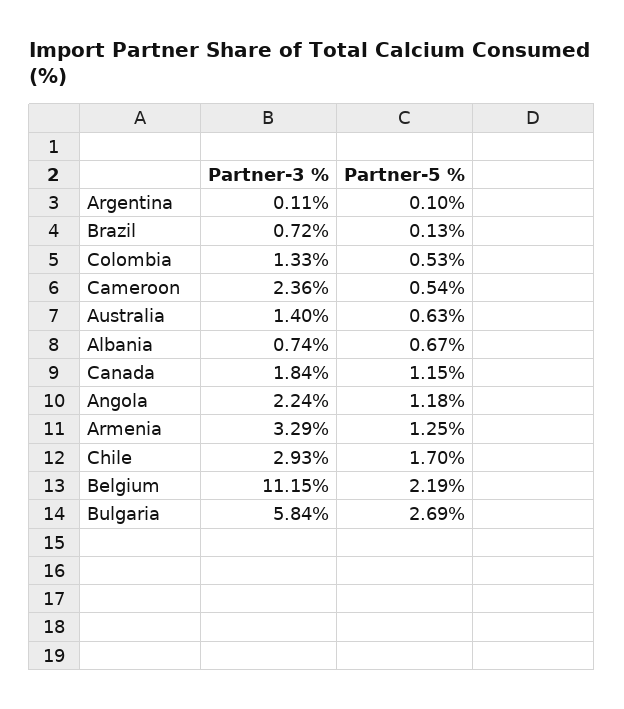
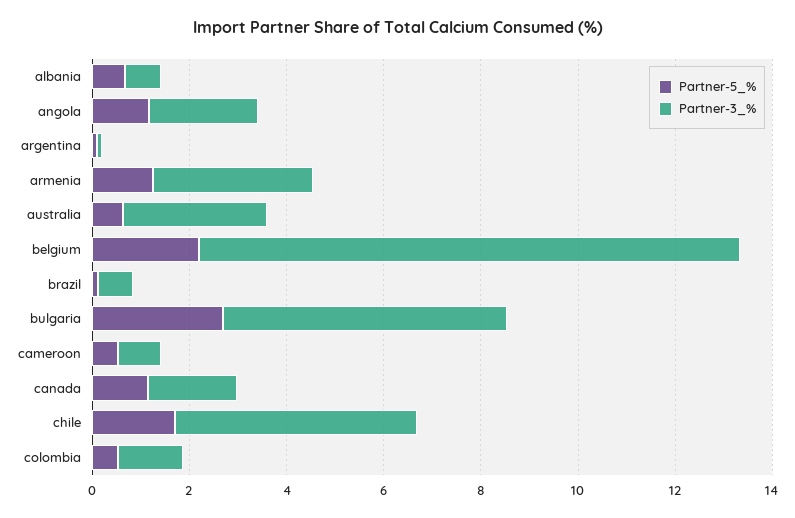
  {
    "Partner-3 %": {
      "Argentina": 0.11,
      "Brazil": 0.72,
      "Colombia": 1.33,
-     "Cameroon": 2.36,
+     "Cameroon": 1,
-     "Australia": 1.4,
+     "Australia": 3,
      "Albania": 0.74,
      "Canada": 1.84,
      "Angola": 2.24,
      "Armenia": 3.29,
-     "Chile": 2.93,
+     "Chile": 5,
      "Belgium": 11.15,
      "Bulgaria": 5.84
    },
    "Partner-5 %": {
      "Argentina": 0.1,
      "Brazil": 0.13,
      "Colombia": 0.53,
      "Cameroon": 0.54,
      "Australia": 0.63,
      "Albania": 0.67,
      "Canada": 1.15,
      "Angola": 1.18,
      "Armenia": 1.25,
      "Chile": 1.7,
      "Belgium": 2.19,
      "Bulgaria": 2.69
    }
  }

